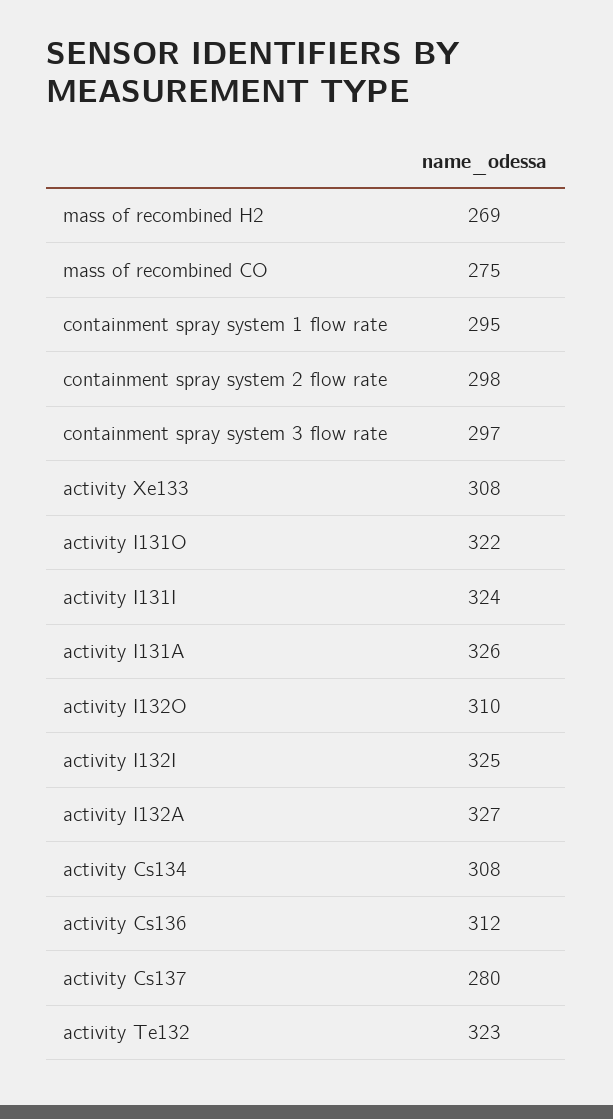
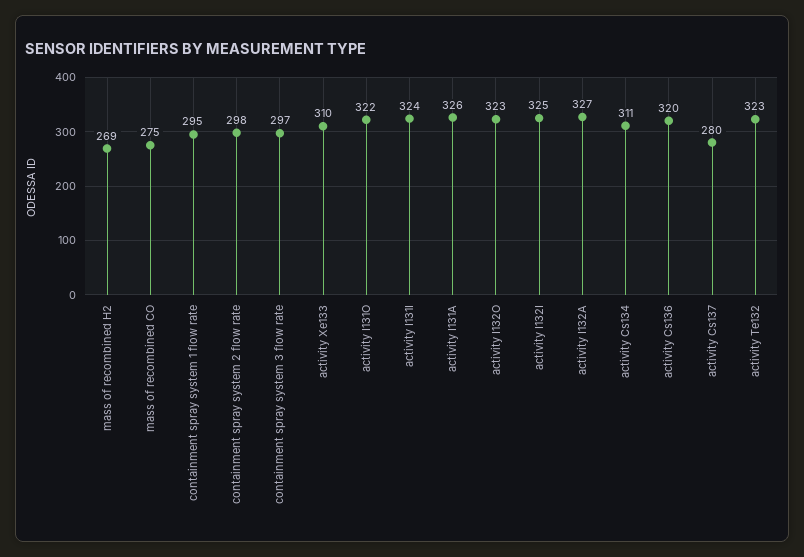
  {
    "mass of recombined H2": 269,
    "mass of recombined CO": 275,
    "containment spray system 1 flow rate": 295,
    "containment spray system 2 flow rate": 298,
    "containment spray system 3 flow rate": 297,
-   "activity Xe133": 308,
+   "activity Xe133": 310,
    "activity I131O": 322,
    "activity I131I": 324,
    "activity I131A": 326,
-   "activity I132O": 310,
+   "activity I132O": 323,
    "activity I132I": 325,
    "activity I132A": 327,
-   "activity Cs134": 308,
+   "activity Cs134": 311,
-   "activity Cs136": 312,
+   "activity Cs136": 320,
    "activity Cs137": 280,
    "activity Te132": 323
  }

